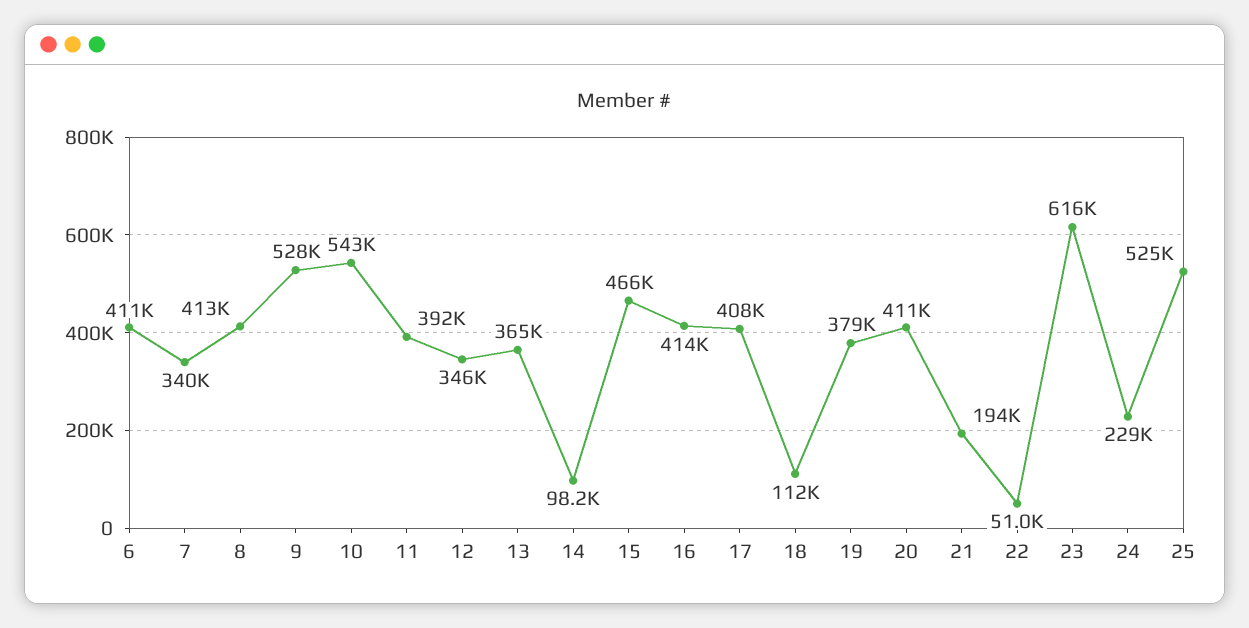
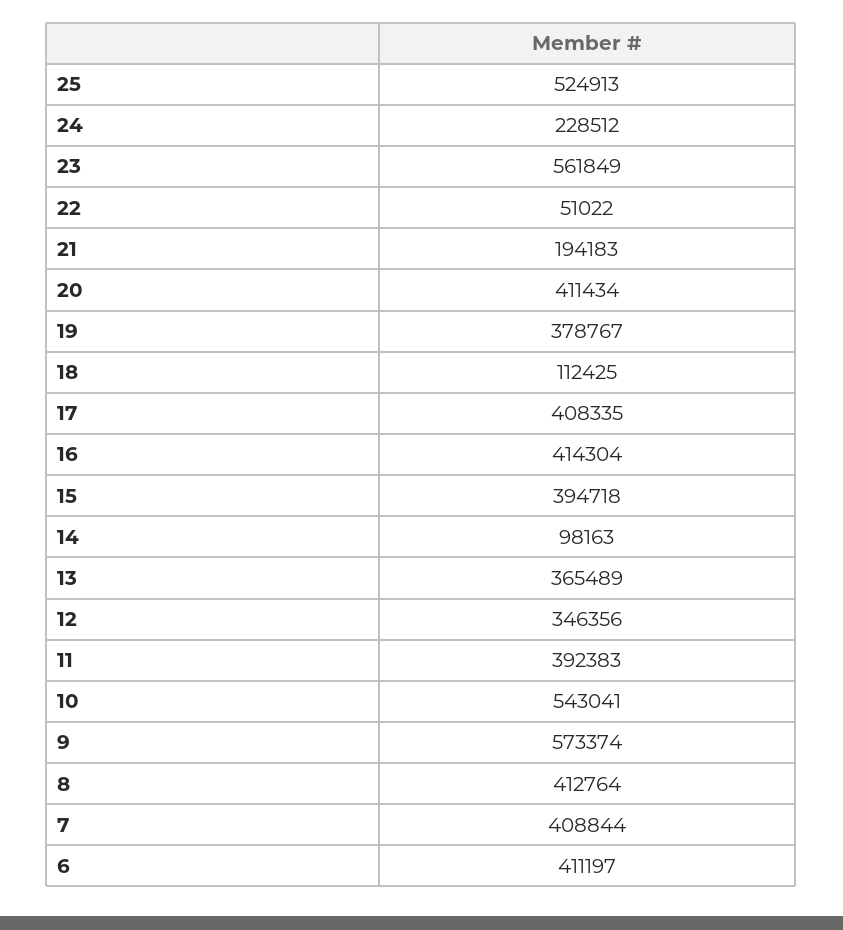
  {
    "6": 411197,
-   "7": 340000,
+   "7": 408844,
    "8": 412764,
-   "9": 528000,
+   "9": 573374,
    "10": 543041,
    "11": 392383,
    "12": 346356,
    "13": 365489,
    "14": 98163,
-   "15": 466000,
+   "15": 394718,
    "16": 414304,
    "17": 408335,
    "18": 112425,
    "19": 378767,
    "20": 411434,
    "21": 194183,
    "22": 51022,
-   "23": 616000,
+   "23": 561849,
    "24": 228512,
    "25": 524913
  }

